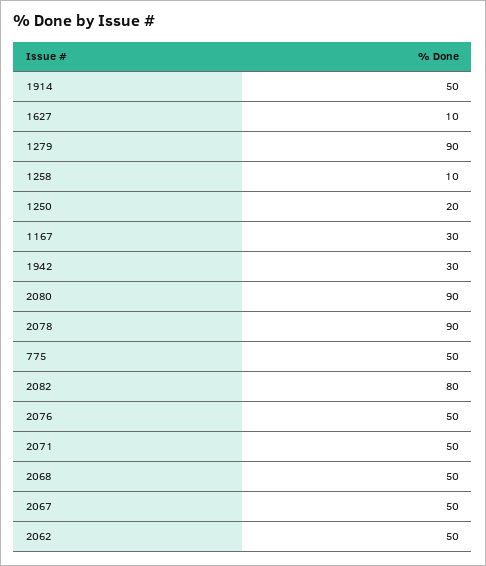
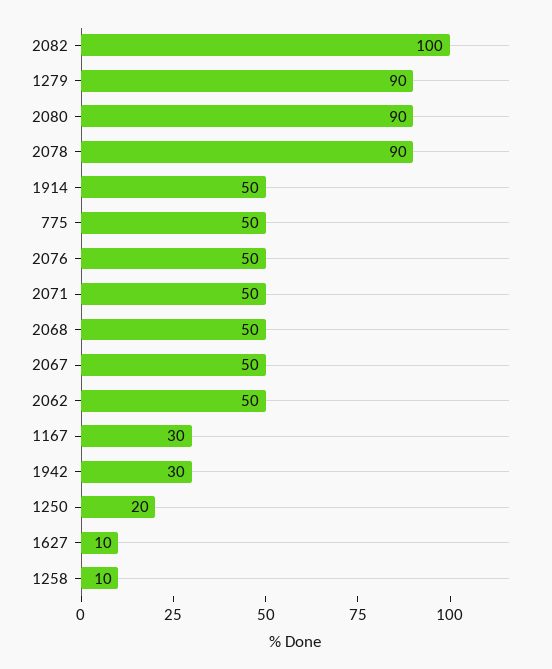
  {
    "1914": 50,
    "1627": 10,
    "1279": 90,
    "1258": 10,
    "1250": 20,
    "1167": 30,
    "1942": 30,
    "2080": 90,
    "2078": 90,
    "775": 50,
-   "2082": 80,
+   "2082": 100,
    "2076": 50,
    "2071": 50,
    "2068": 50,
    "2067": 50,
    "2062": 50
  }

